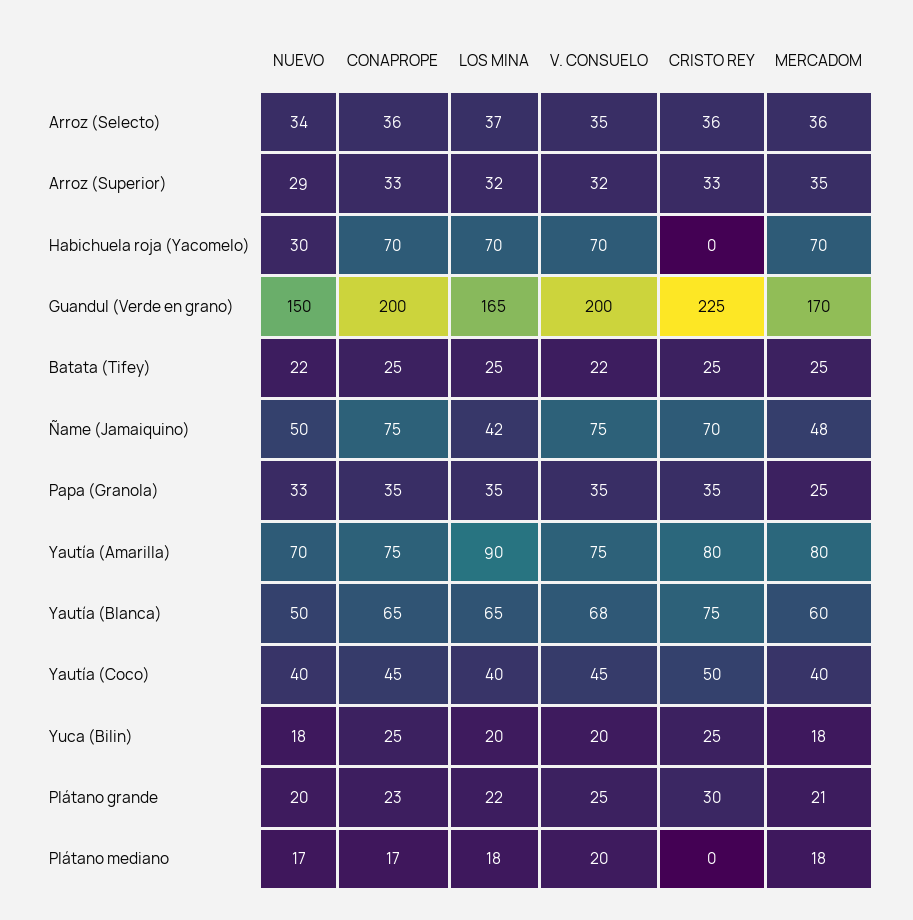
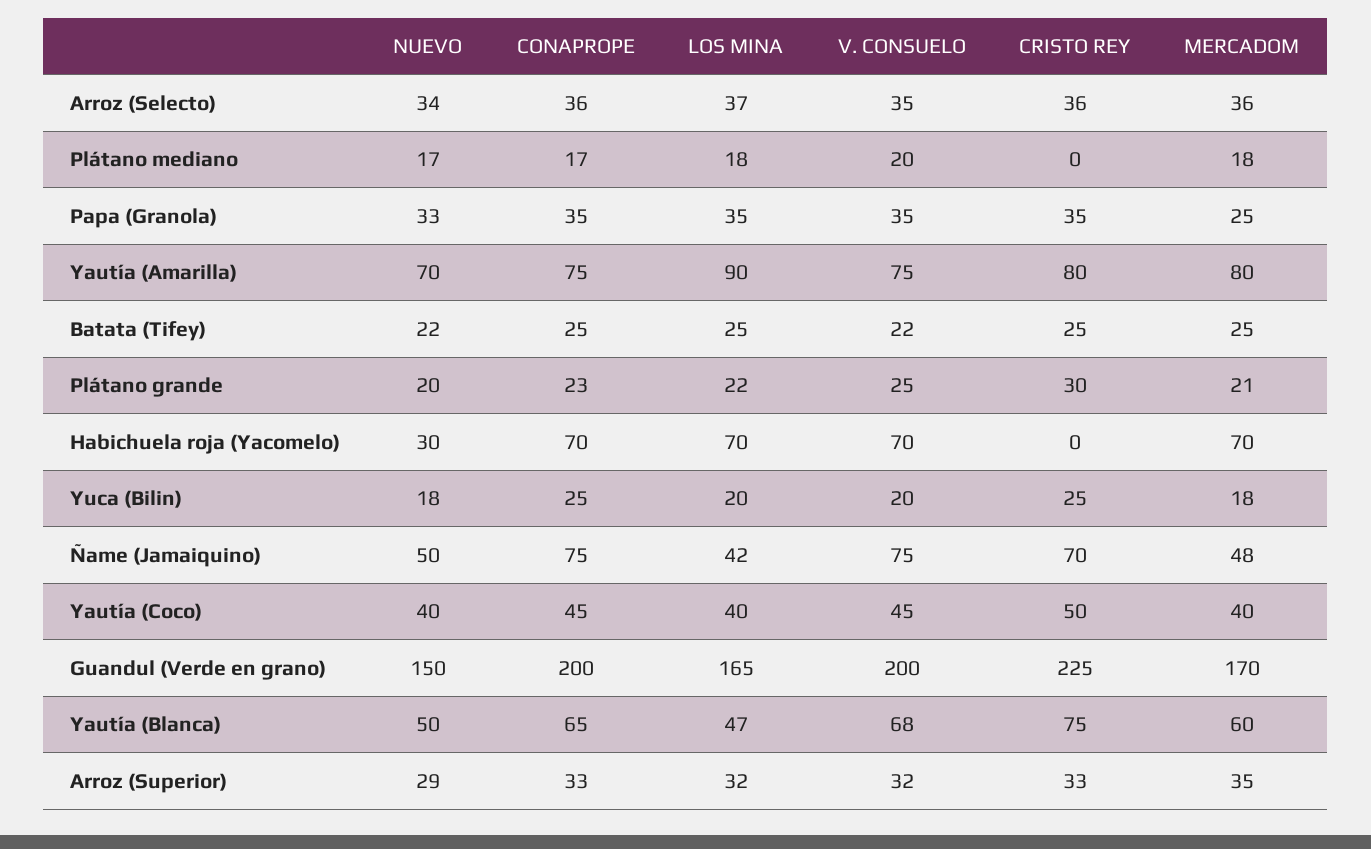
  {
    "NUEVO": {
      "Arroz (Selecto)": 34,
      "Arroz (Superior)": 29,
      "Habichuela roja (Yacomelo)": 30,
      "Guandul (Verde en grano)": 150,
      "Batata (Tifey)": 22,
      "Ñame (Jamaiquino)": 50,
      "Papa (Granola)": 33,
      "Yautía (Amarilla)": 70,
      "Yautía (Blanca)": 50,
      "Yautía (Coco)": 40,
      "Yuca (Bilin)": 18,
      "Plátano grande": 20,
      "Plátano mediano": 17
    },
    "CONAPROPE": {
      "Arroz (Selecto)": 36,
      "Arroz (Superior)": 33,
      "Habichuela roja (Yacomelo)": 70,
      "Guandul (Verde en grano)": 200,
      "Batata (Tifey)": 25,
      "Ñame (Jamaiquino)": 75,
      "Papa (Granola)": 35,
      "Yautía (Amarilla)": 75,
      "Yautía (Blanca)": 65,
      "Yautía (Coco)": 45,
      "Yuca (Bilin)": 25,
      "Plátano grande": 23,
      "Plátano mediano": 17
    },
    "LOS MINA": {
      "Arroz (Selecto)": 37,
      "Arroz (Superior)": 32,
      "Habichuela roja (Yacomelo)": 70,
      "Guandul (Verde en grano)": 165,
      "Batata (Tifey)": 25,
      "Ñame (Jamaiquino)": 42,
      "Papa (Granola)": 35,
      "Yautía (Amarilla)": 90,
-     "Yautía (Blanca)": 65,
+     "Yautía (Blanca)": 47,
      "Yautía (Coco)": 40,
      "Yuca (Bilin)": 20,
      "Plátano grande": 22,
      "Plátano mediano": 18
    },
    "V. CONSUELO": {
      "Arroz (Selecto)": 35,
      "Arroz (Superior)": 32,
      "Habichuela roja (Yacomelo)": 70,
      "Guandul (Verde en grano)": 200,
      "Batata (Tifey)": 22,
      "Ñame (Jamaiquino)": 75,
      "Papa (Granola)": 35,
      "Yautía (Amarilla)": 75,
      "Yautía (Blanca)": 68,
      "Yautía (Coco)": 45,
      "Yuca (Bilin)": 20,
      "Plátano grande": 25,
      "Plátano mediano": 20
    },
    "CRISTO REY": {
      "Arroz (Selecto)": 36,
      "Arroz (Superior)": 33,
      "Habichuela roja (Yacomelo)": 0,
      "Guandul (Verde en grano)": 225,
      "Batata (Tifey)": 25,
      "Ñame (Jamaiquino)": 70,
      "Papa (Granola)": 35,
      "Yautía (Amarilla)": 80,
      "Yautía (Blanca)": 75,
      "Yautía (Coco)": 50,
      "Yuca (Bilin)": 25,
      "Plátano grande": 30,
      "Plátano mediano": 0
    },
    "MERCADOM": {
      "Arroz (Selecto)": 36,
      "Arroz (Superior)": 35,
      "Habichuela roja (Yacomelo)": 70,
      "Guandul (Verde en grano)": 170,
      "Batata (Tifey)": 25,
      "Ñame (Jamaiquino)": 48,
      "Papa (Granola)": 25,
      "Yautía (Amarilla)": 80,
      "Yautía (Blanca)": 60,
      "Yautía (Coco)": 40,
      "Yuca (Bilin)": 18,
      "Plátano grande": 21,
      "Plátano mediano": 18
    }
  }

